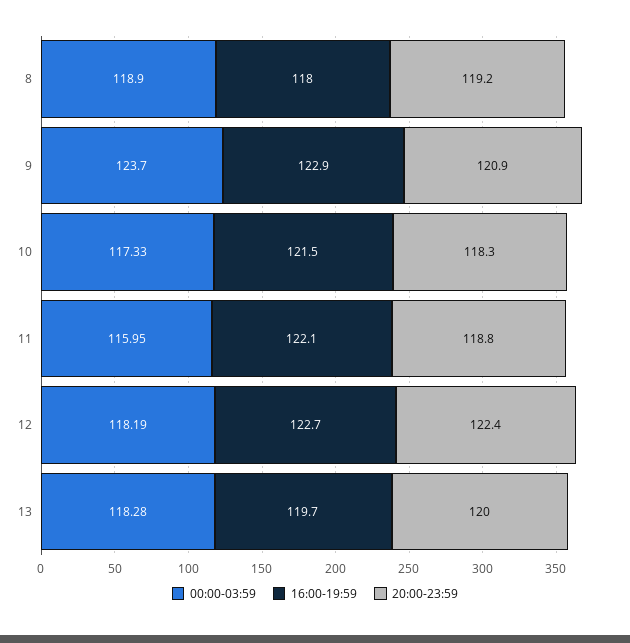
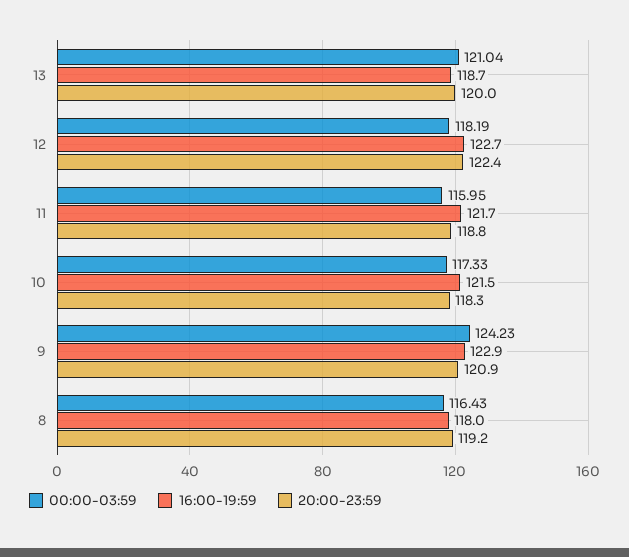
  {
    "00:00-03:59": {
-     "8": 118.9,
+     "8": 116.43,
-     "9": 123.7,
+     "9": 124.23,
      "10": 117.33,
      "11": 115.95,
      "12": 118.19,
-     "13": 118.28
+     "13": 121.04
    },
    "16:00-19:59": {
      "8": 118,
      "9": 122.9,
      "10": 121.5,
-     "11": 122.1,
+     "11": 121.7,
      "12": 122.7,
-     "13": 119.7
+     "13": 118.7
    },
    "20:00-23:59": {
      "8": 119.2,
      "9": 120.9,
      "10": 118.3,
      "11": 118.8,
      "12": 122.4,
      "13": 120
    }
  }

